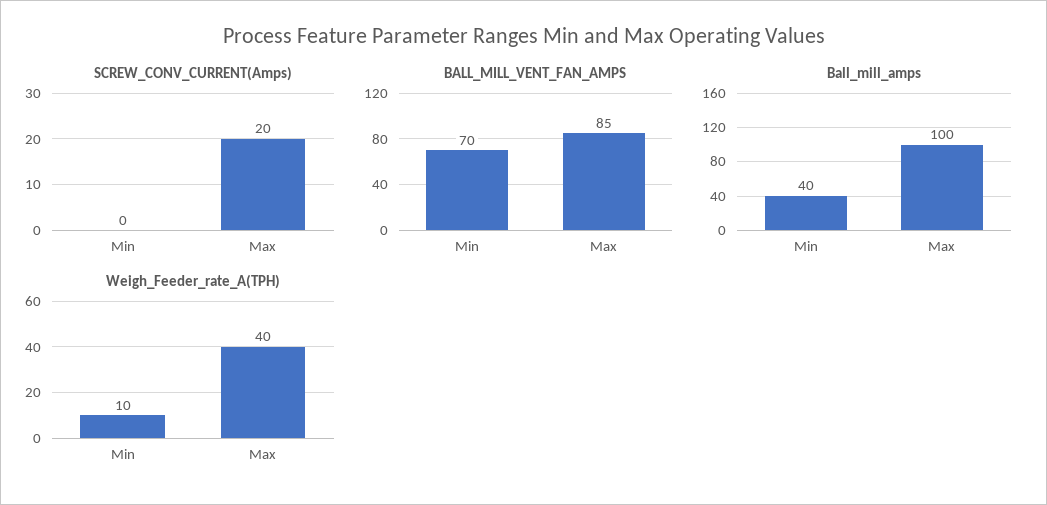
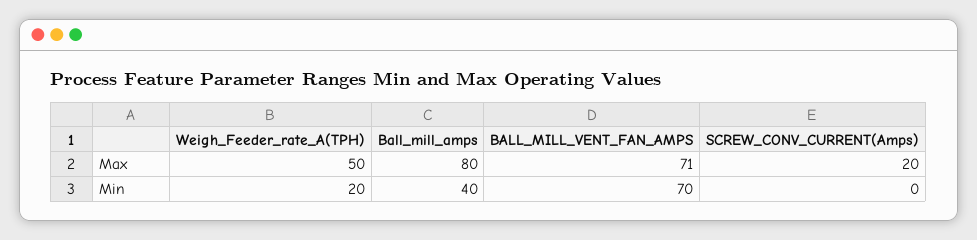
  {
    "SCREW_CONV_CURRENT(Amps)": {
      "Min": 0,
      "Max": 20
    },
    "BALL_MILL_VENT_FAN_AMPS": {
      "Min": 70,
-     "Max": 85
+     "Max": 71
    },
    "Ball_mill_amps": {
      "Min": 40,
-     "Max": 100
+     "Max": 80
    },
    "Weigh_Feeder_rate_A(TPH)": {
-     "Min": 10,
+     "Min": 20,
-     "Max": 40
+     "Max": 50
    }
  }

